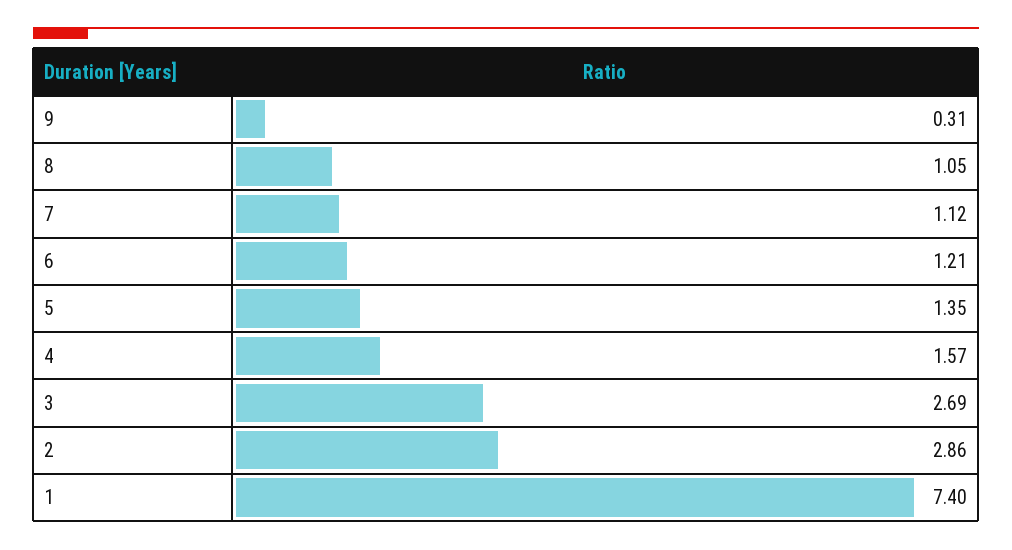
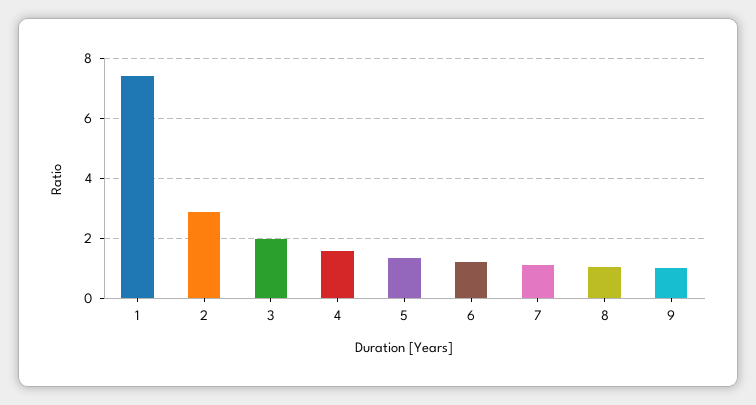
  {
-   "9": 0.31,
+   "9": 1,
    "8": 1.05,
    "7": 1.12,
    "6": 1.21,
    "5": 1.35,
    "4": 1.57,
-   "3": 2.69,
+   "3": 2,
    "2": 2.86,
    "1": 7.4
  }

